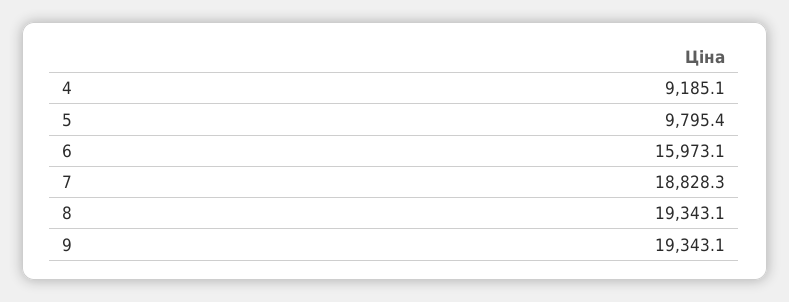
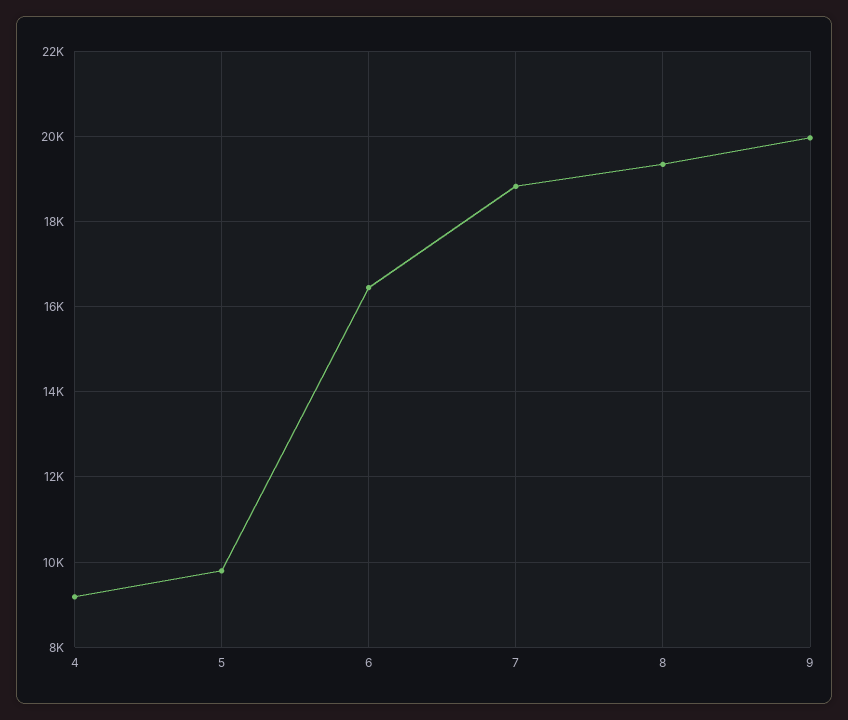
  {
    "4": 9185.1,
    "5": 9795.4,
-   "6": 15973.1,
+   "6": 16400,
    "7": 18828.3,
    "8": 19343.1,
-   "9": 19343.1
+   "9": 20000
  }

